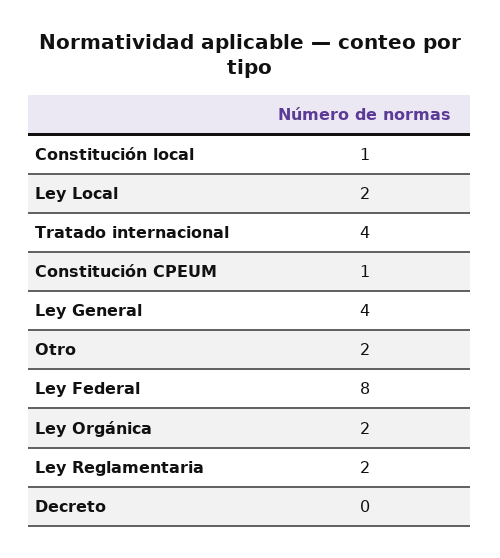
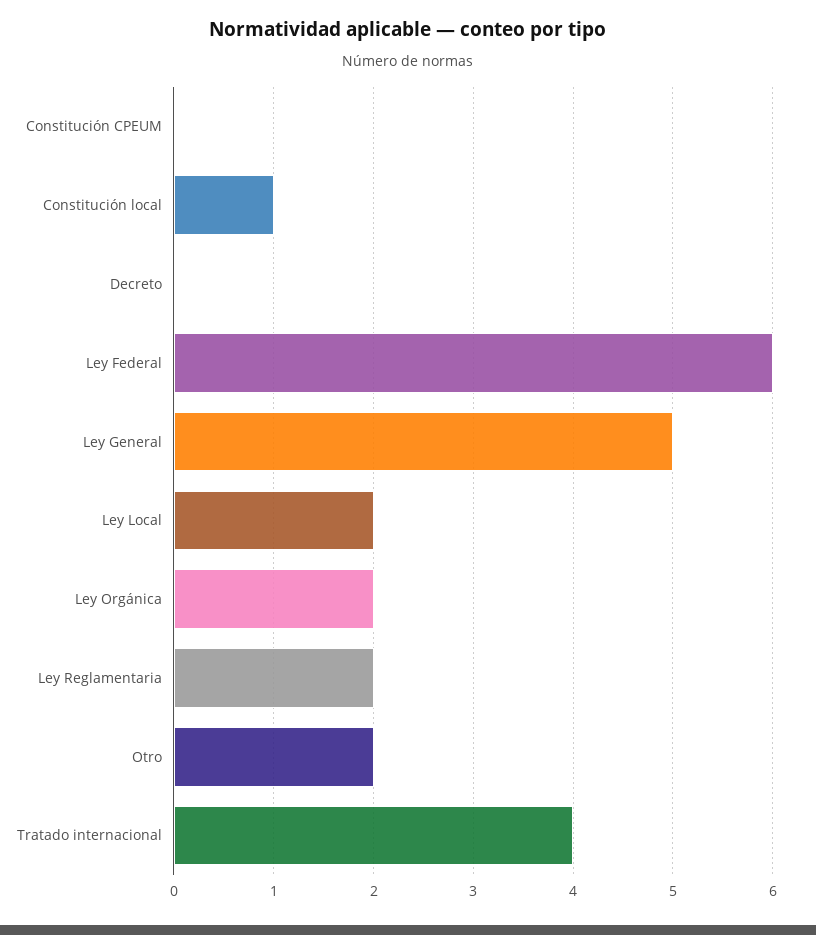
  {
    "Constitución local": 1,
    "Ley Local": 2,
    "Tratado internacional": 4,
-   "Constitución CPEUM": 1,
+   "Constitución CPEUM": 0,
-   "Ley General": 4,
+   "Ley General": 5,
    "Otro": 2,
-   "Ley Federal": 8,
+   "Ley Federal": 6,
    "Ley Orgánica": 2,
    "Ley Reglamentaria": 2,
    "Decreto": 0
  }

